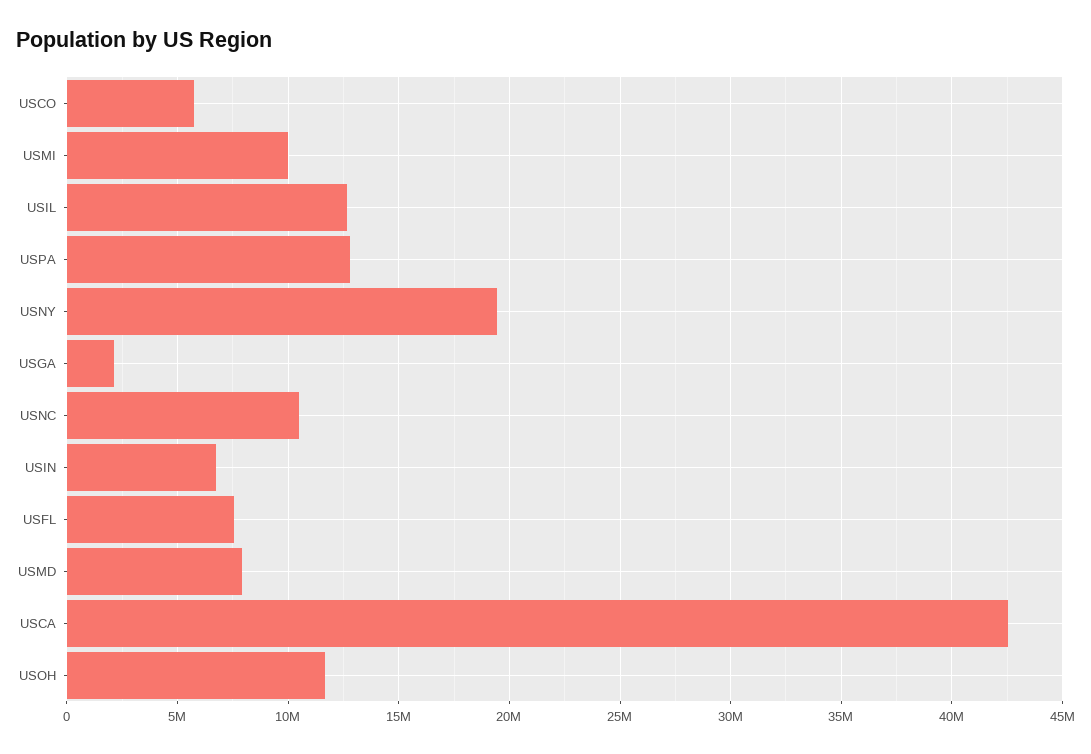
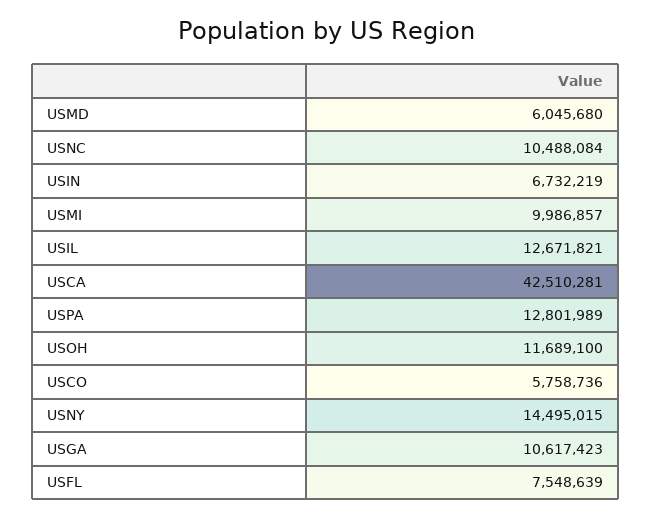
  {
    "USCO": 5758736,
    "USMI": 9986857,
    "USIL": 12671821,
    "USPA": 12801989,
-   "USNY": 19500000,
+   "USNY": 14495015,
-   "USGA": 2000000,
+   "USGA": 10617423,
    "USNC": 10488084,
    "USIN": 6732219,
    "USFL": 7548639,
-   "USMD": 8000000,
+   "USMD": 6045680,
    "USCA": 42510281,
    "USOH": 11689100
  }

